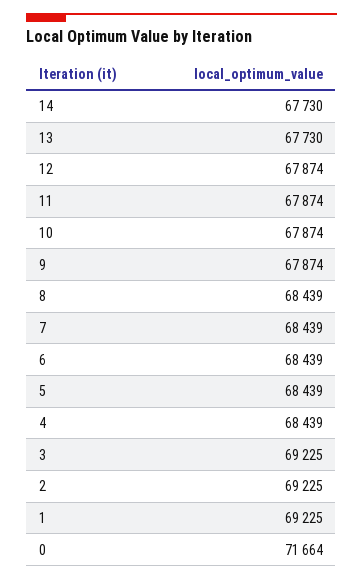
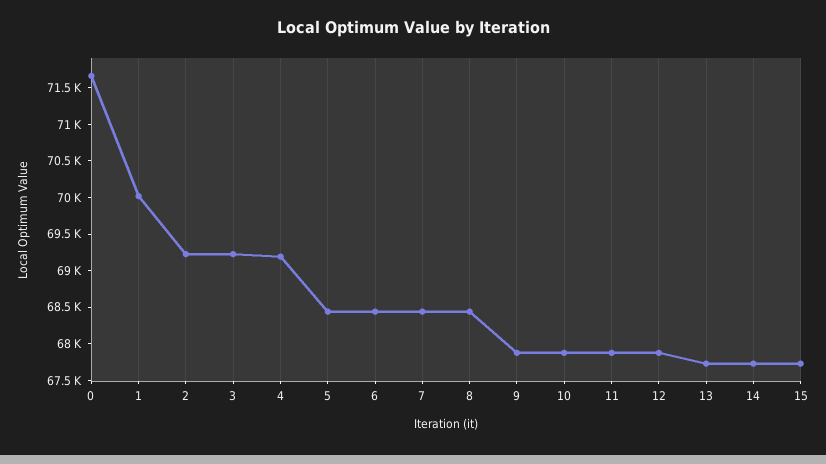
  {
    "14": 67730,
    "13": 67730,
    "12": 67874,
    "11": 67874,
    "10": 67874,
    "9": 67874,
    "8": 68439,
    "7": 68439,
    "6": 68439,
    "5": 68439,
-   "4": 68439,
+   "4": 69250,
    "3": 69225,
    "2": 69225,
-   "1": 69225,
+   "1": 70000,
-   "0": 71664
+   "0": 71664,
+   "15": 67750
  }

